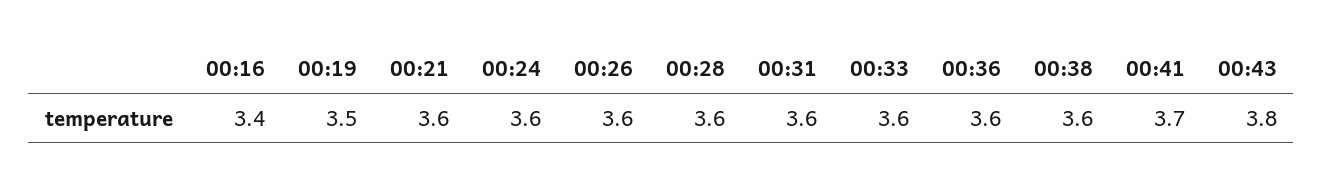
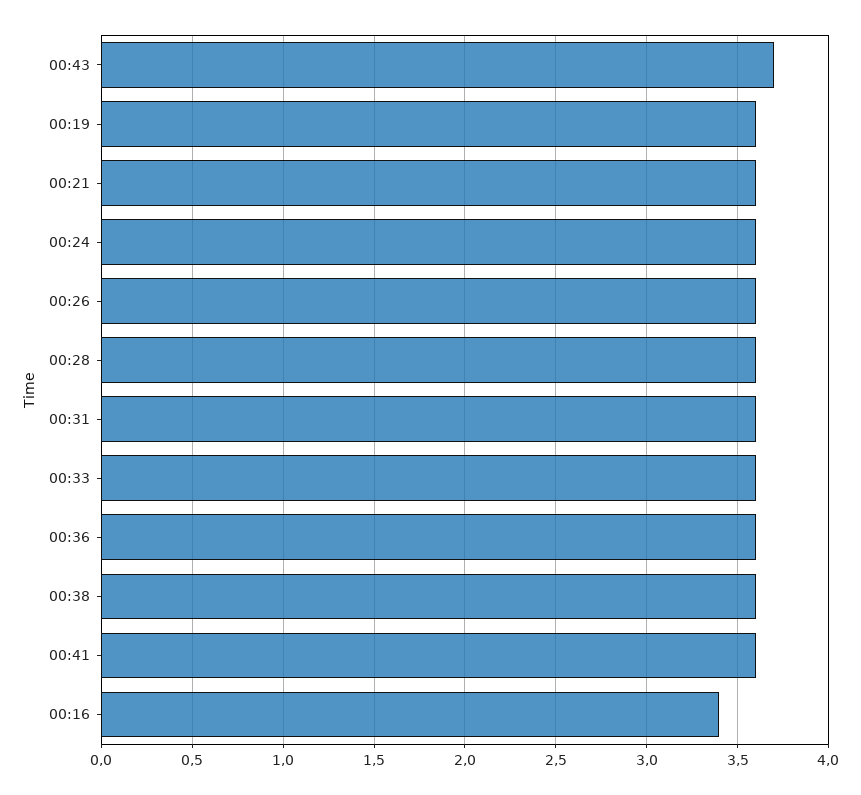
  {
    "00:16": 3.4,
-   "00:19": 3.5,
+   "00:19": 3.6,
    "00:21": 3.6,
    "00:24": 3.6,
    "00:26": 3.6,
    "00:28": 3.6,
    "00:31": 3.6,
    "00:33": 3.6,
    "00:36": 3.6,
    "00:38": 3.6,
-   "00:41": 3.7,
+   "00:41": 3.6,
-   "00:43": 3.8
+   "00:43": 3.7
  }

